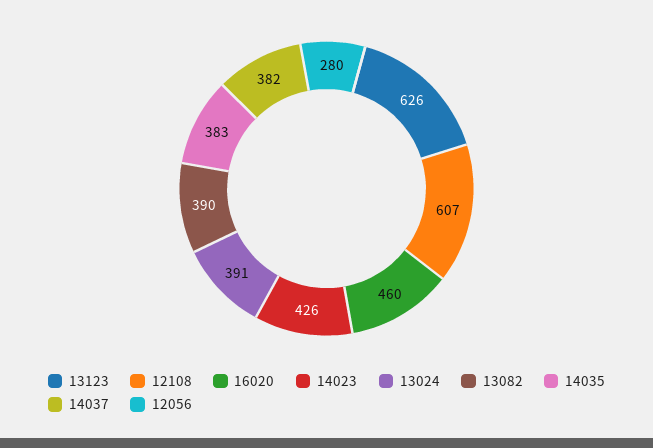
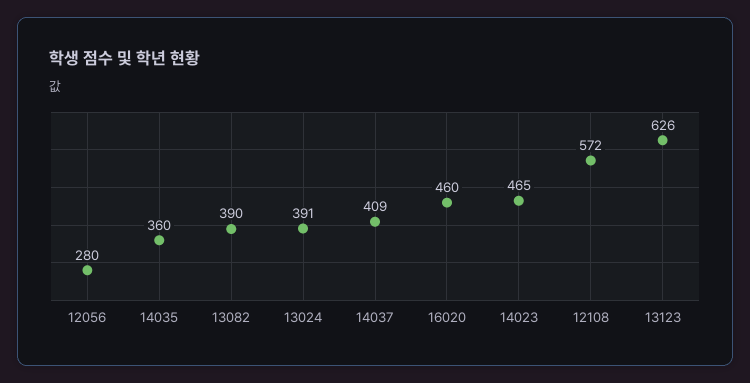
  {
    "13123": 626,
-   "12108": 607,
+   "12108": 572,
    "16020": 460,
-   "14023": 426,
+   "14023": 465,
    "13024": 391,
    "13082": 390,
-   "14035": 383,
+   "14035": 360,
-   "14037": 382,
+   "14037": 409,
    "12056": 280
  }

